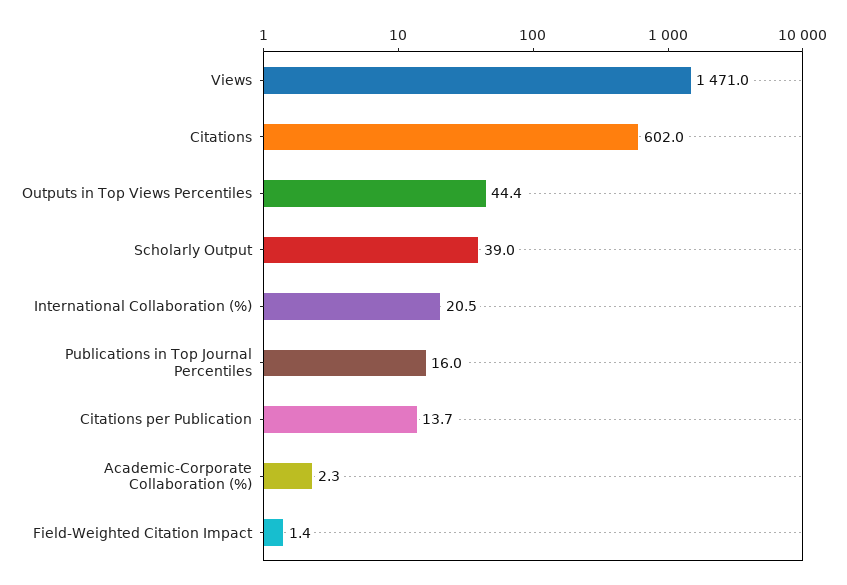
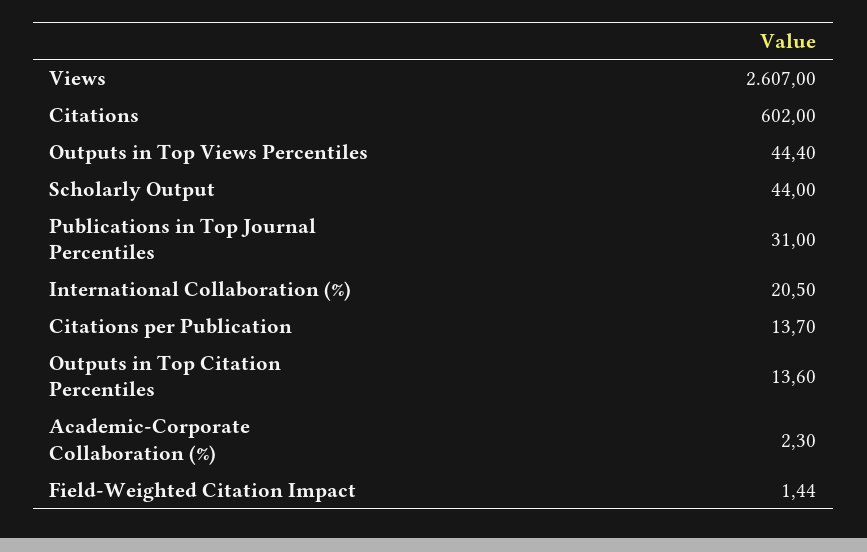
  {
-   "Views": 1471,
+   "Views": 2607,
    "Citations": 602,
    "Outputs in Top Views Percentiles": 44.4,
-   "Scholarly Output": 39,
+   "Scholarly Output": 44,
    "International Collaboration (%)": 20.5,
-   "Publications in Top Journal Percentiles": 16,
+   "Publications in Top Journal Percentiles": 31,
    "Citations per Publication": 13.7,
    "Academic-Corporate Collaboration (%)": 2.3,
-   "Field-Weighted Citation Impact": 1.44
+   "Field-Weighted Citation Impact": 1.44,
+   "Outputs in Top Citation Percentiles": 13.6
  }

